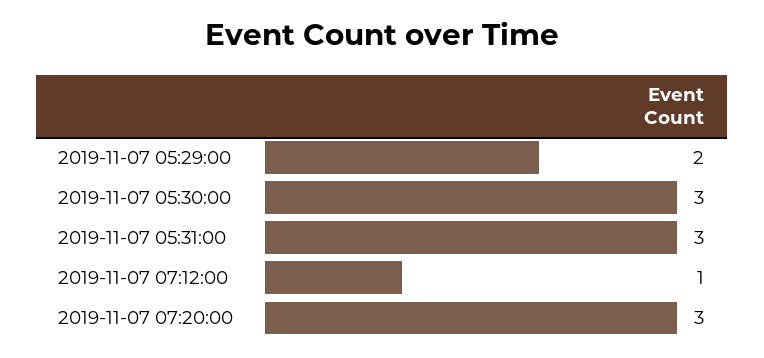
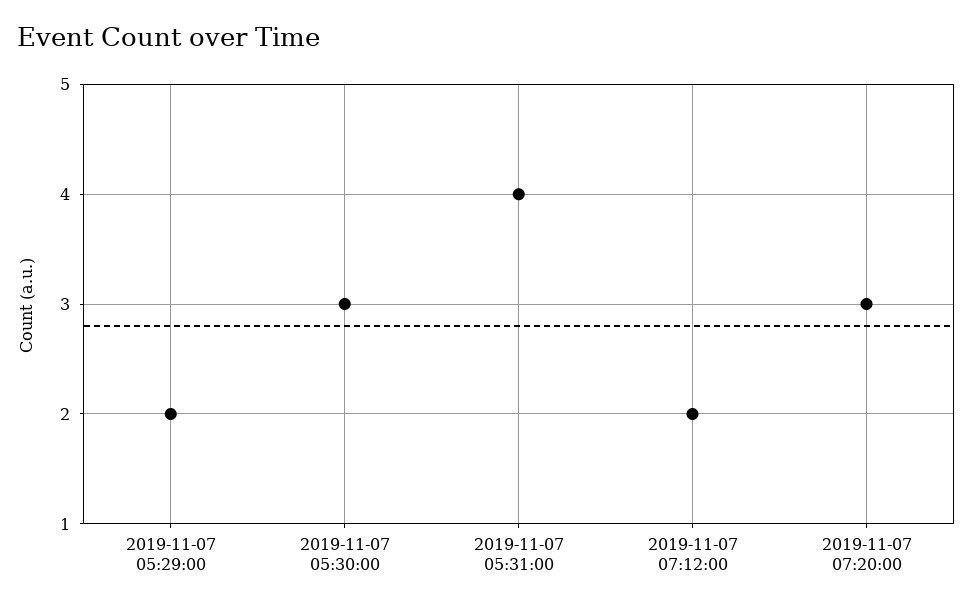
  {
    "2019-11-07 05:29:00": 2,
    "2019-11-07 05:30:00": 3,
-   "2019-11-07 05:31:00": 3,
+   "2019-11-07 05:31:00": 4,
-   "2019-11-07 07:12:00": 1,
+   "2019-11-07 07:12:00": 2,
    "2019-11-07 07:20:00": 3
  }

